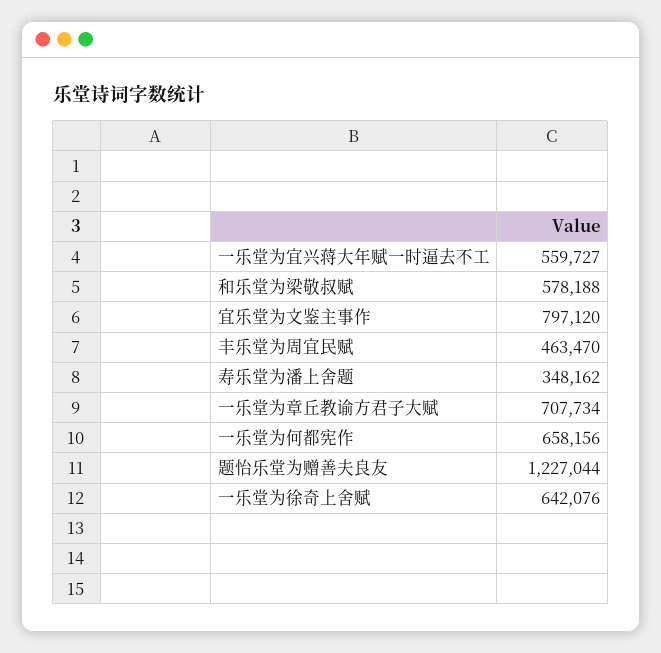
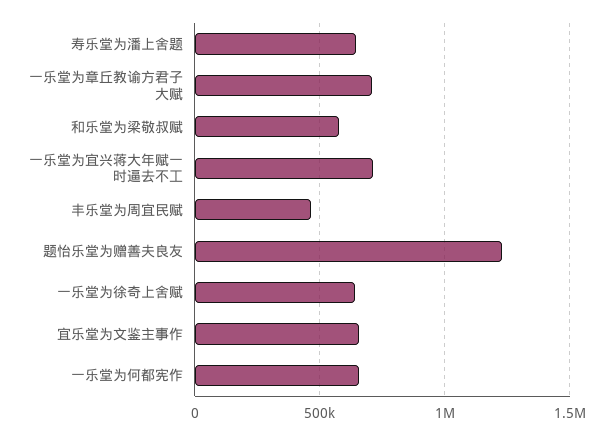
  {
-   "一乐堂为宜兴蒋大年赋一时逼去不工": 559727,
+   "一乐堂为宜兴蒋大年赋一时逼去不工": 700000,
    "和乐堂为梁敬叔赋": 578188,
-   "宜乐堂为文鉴主事作": 797120,
+   "宜乐堂为文鉴主事作": 650000,
    "丰乐堂为周宜民赋": 463470,
-   "寿乐堂为潘上舍题": 348162,
+   "寿乐堂为潘上舍题": 650000,
    "一乐堂为章丘教谕方君子大赋": 707734,
    "一乐堂为何都宪作": 658156,
    "题怡乐堂为赠善夫良友": 1227044,
    "一乐堂为徐奇上舍赋": 642076
  }

